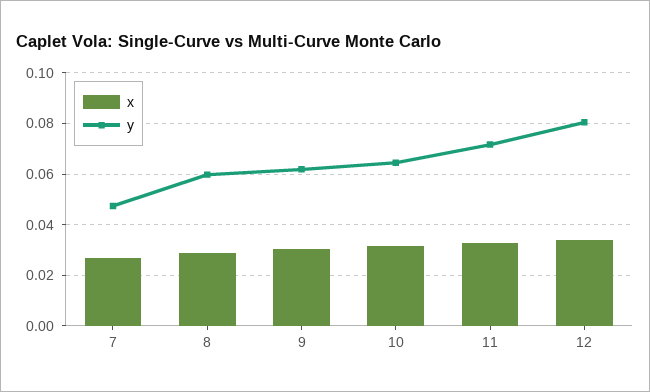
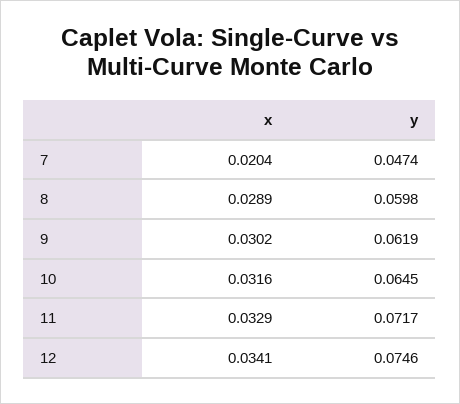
  {
    "x": {
-     "7": 0.0275,
+     "7": 0.0204,
      "8": 0.0289,
      "9": 0.0302,
      "10": 0.0316,
      "11": 0.0329,
      "12": 0.0341
    },
    "y": {
      "7": 0.0474,
      "8": 0.0598,
      "9": 0.0619,
      "10": 0.0645,
      "11": 0.0717,
-     "12": 0.08
+     "12": 0.0746
    }
  }

